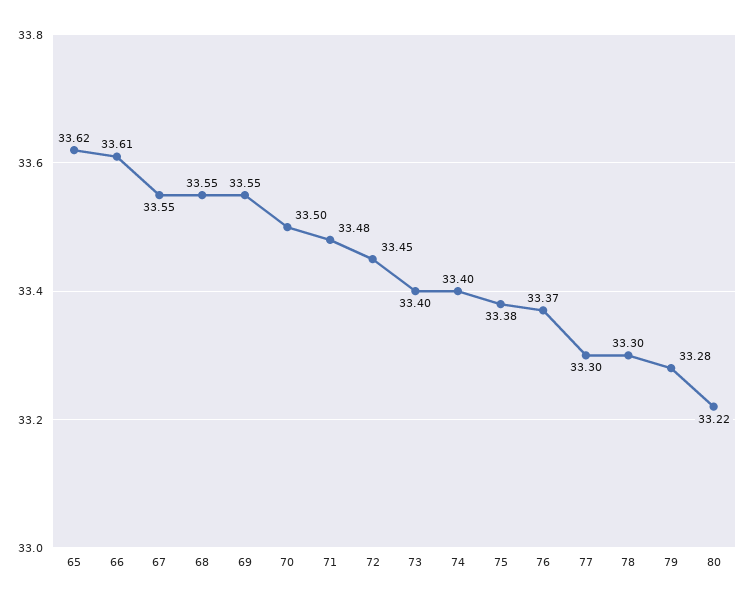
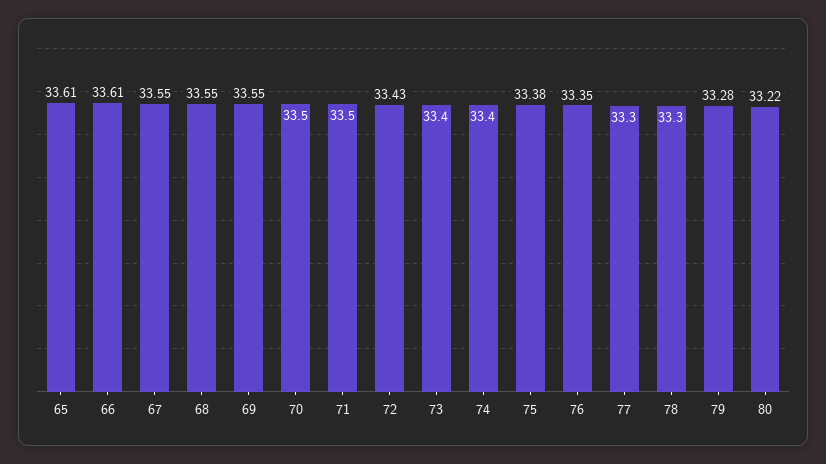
  {
-   "65": 33.62,
+   "65": 33.61,
    "66": 33.61,
    "67": 33.55,
    "68": 33.55,
    "69": 33.55,
    "70": 33.5,
-   "71": 33.48,
+   "71": 33.5,
-   "72": 33.45,
+   "72": 33.43,
    "73": 33.4,
    "74": 33.4,
    "75": 33.38,
-   "76": 33.37,
+   "76": 33.35,
    "77": 33.3,
    "78": 33.3,
    "79": 33.28,
    "80": 33.22
  }

